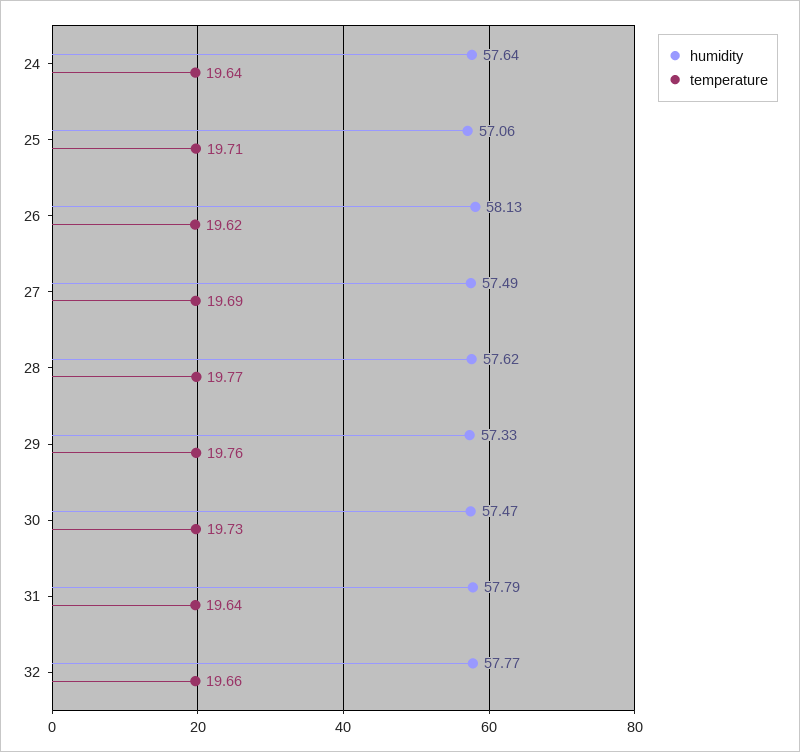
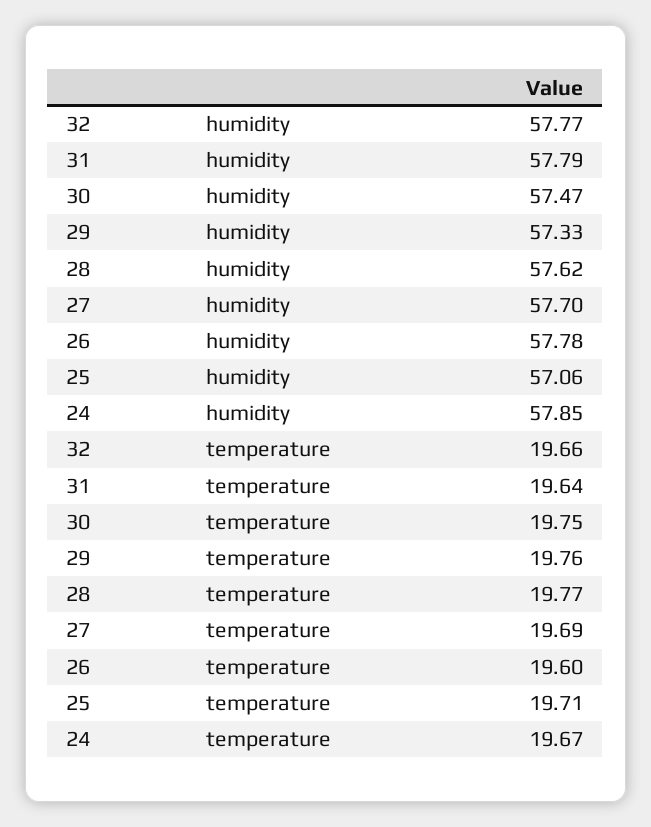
  {
    "humidity": {
-     "24": 57.64,
+     "24": 57.85,
      "25": 57.06,
-     "26": 58.13,
+     "26": 57.78,
-     "27": 57.49,
+     "27": 57.7,
      "28": 57.62,
      "29": 57.33,
      "30": 57.47,
      "31": 57.79,
      "32": 57.77
    },
    "temperature": {
-     "24": 19.64,
+     "24": 19.67,
      "25": 19.71,
-     "26": 19.62,
+     "26": 19.6,
      "27": 19.69,
      "28": 19.77,
      "29": 19.76,
-     "30": 19.73,
+     "30": 19.75,
      "31": 19.64,
      "32": 19.66
    }
  }

